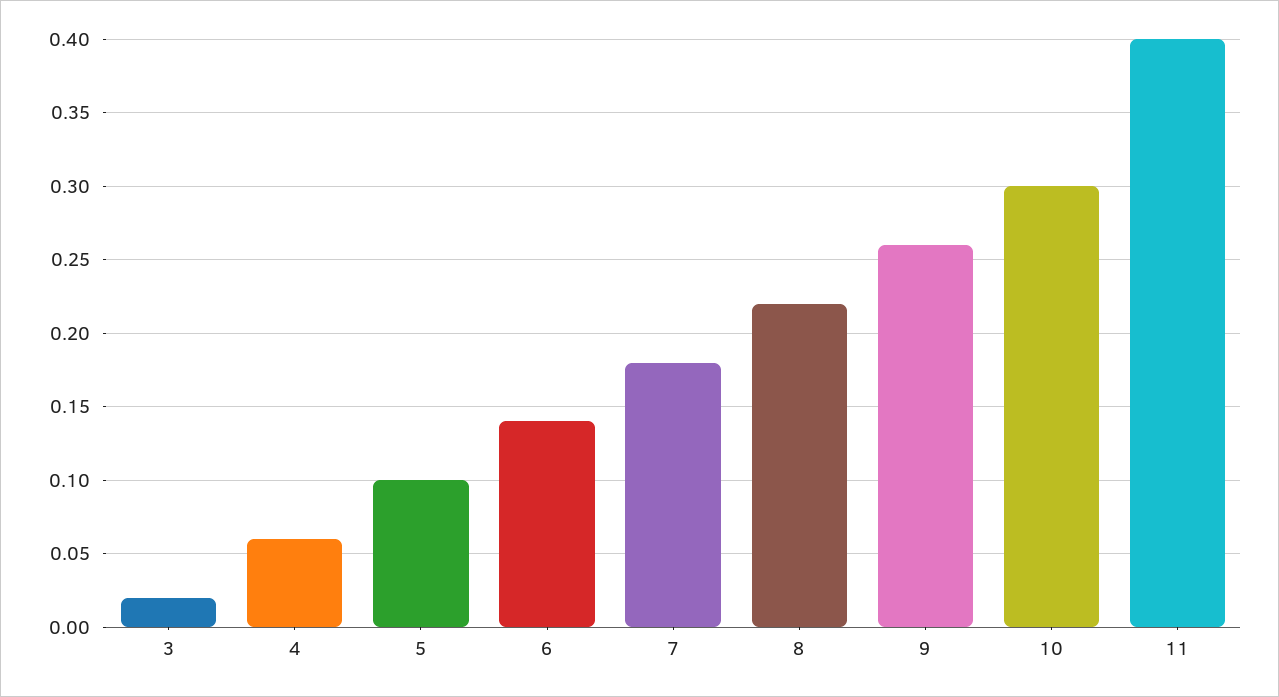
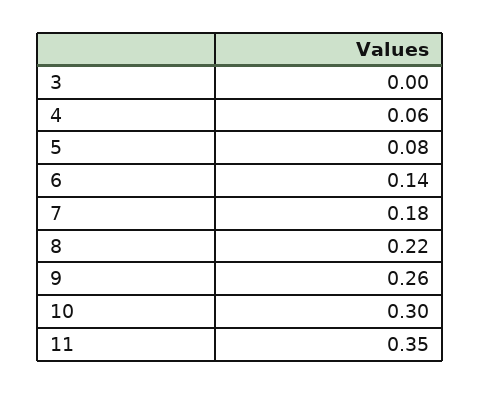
  {
-   "3": 0.02,
+   "3": 0,
    "4": 0.06,
-   "5": 0.1,
+   "5": 0.08,
    "6": 0.14,
    "7": 0.18,
    "8": 0.22,
    "9": 0.26,
    "10": 0.3,
-   "11": 0.4
+   "11": 0.35
  }

